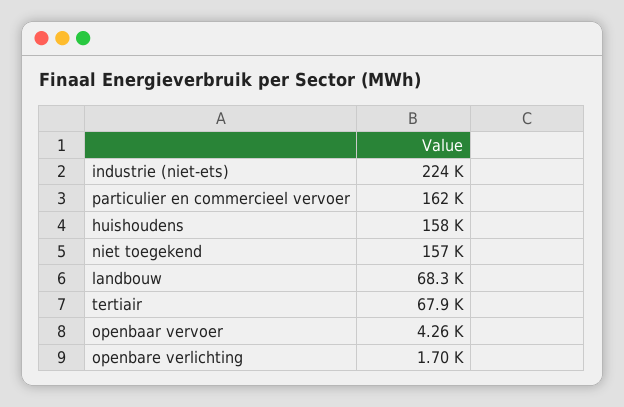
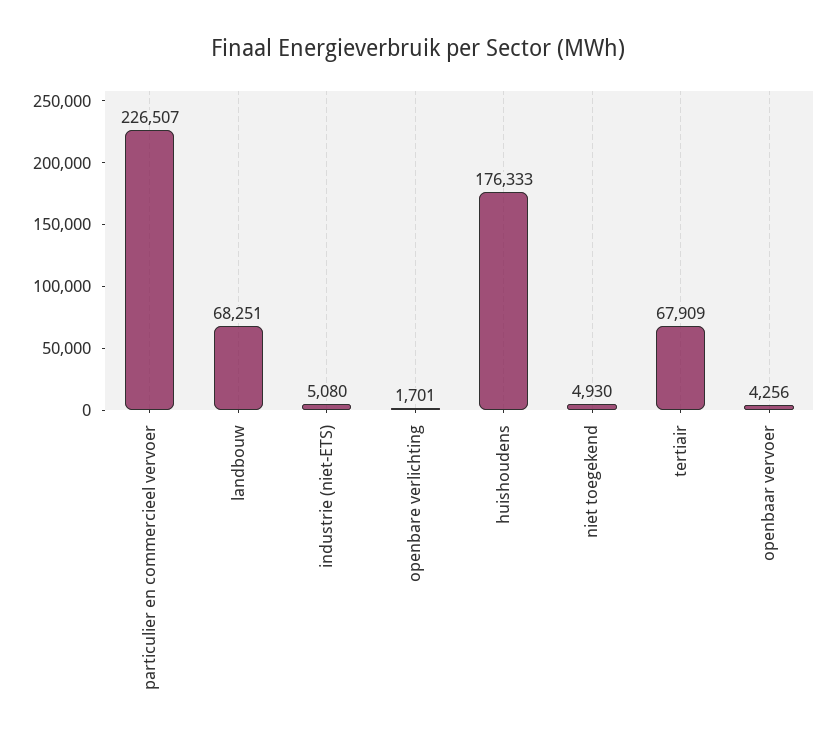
  {
-   "industrie (niet-ets)": 224000,
+   "industrie (niet-ets)": 5080,
-   "particulier en commercieel vervoer": 162000,
+   "particulier en commercieel vervoer": 226507,
-   "huishoudens": 158000,
+   "huishoudens": 176333,
-   "niet toegekend": 157000,
+   "niet toegekend": 4930,
    "landbouw": 68251,
    "tertiair": 67909,
    "openbaar vervoer": 4256,
    "openbare verlichting": 1701
  }

